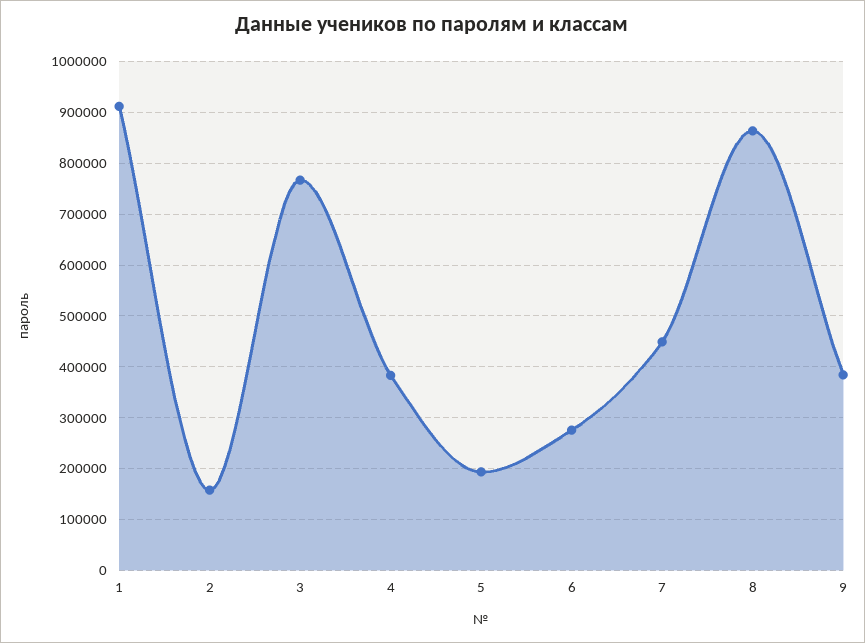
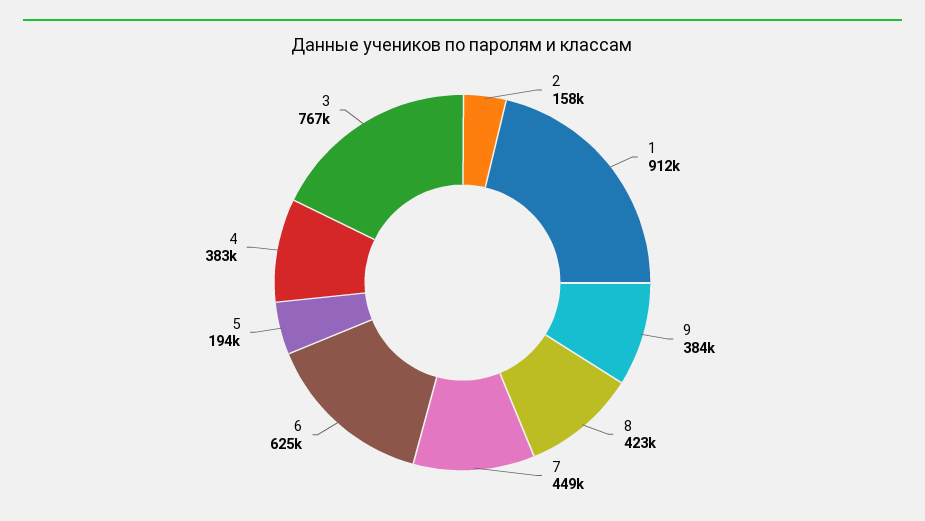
  {
    "1": 912000,
    "2": 158000,
    "3": 767000,
    "4": 383000,
    "5": 194000,
-   "6": 280000,
+   "6": 625000,
    "7": 449000,
-   "8": 860000,
+   "8": 423000,
    "9": 384000
  }

